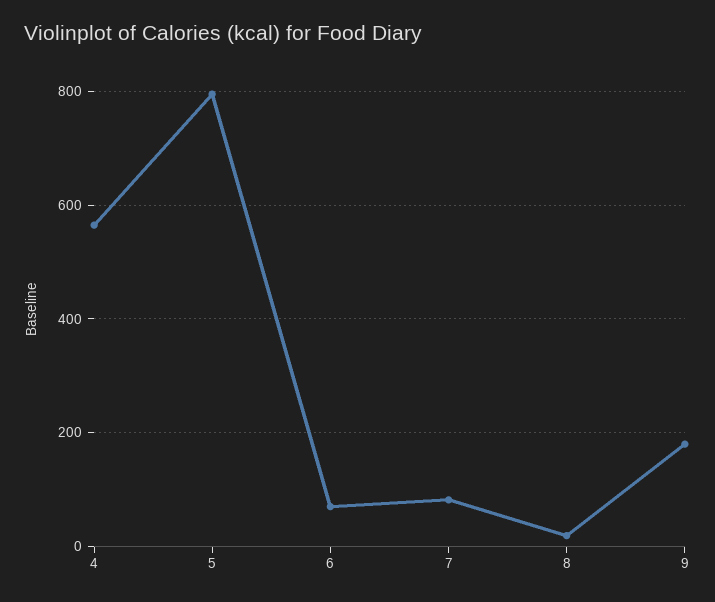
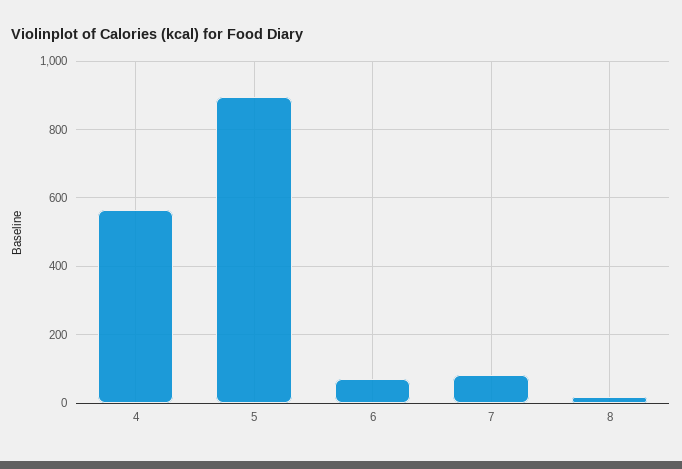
  {
    "4": 560,
-   "5": 800,
+   "5": 900,
    "6": 80,
    "7": 80,
-   "8": 20,
+   "8": 20
-   "9": 180
  }

